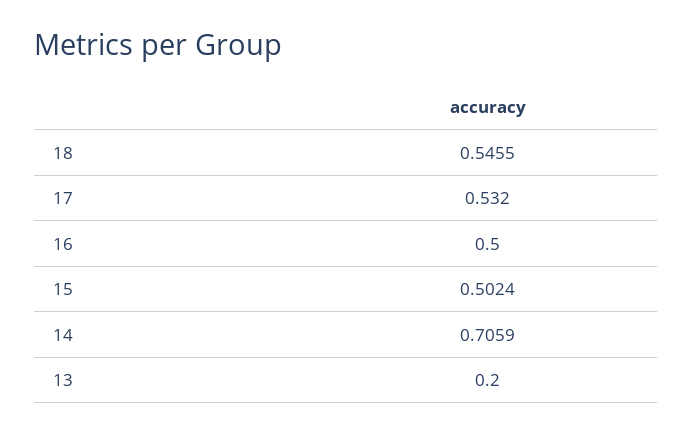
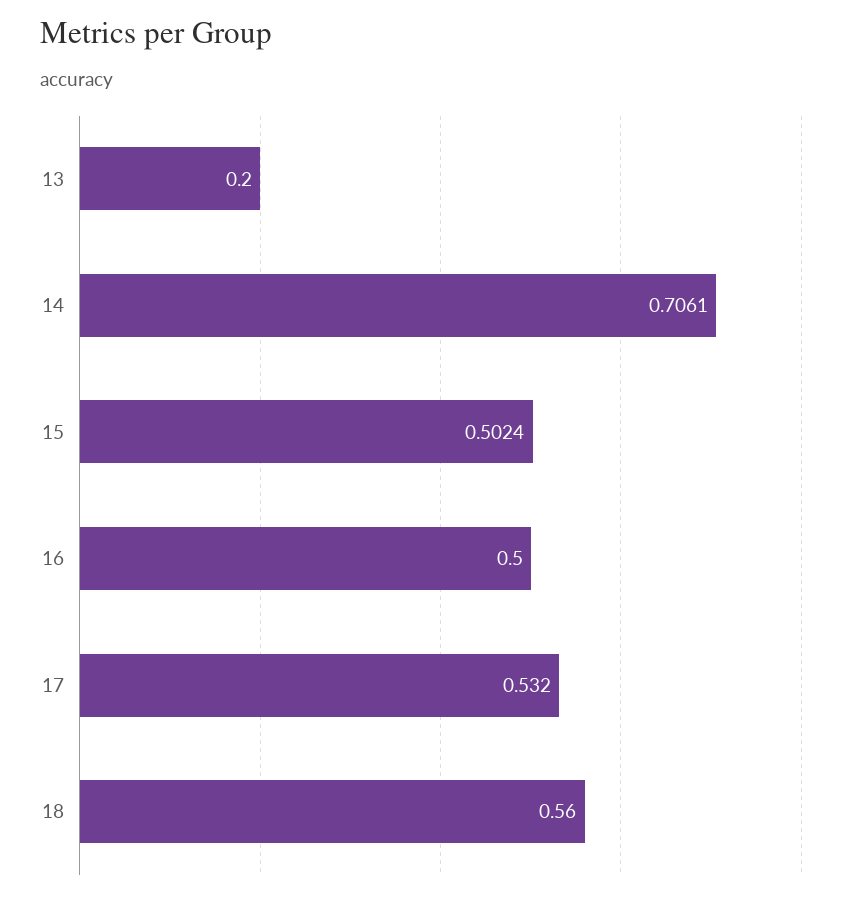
  {
-   "18": 0.5455,
+   "18": 0.56,
    "17": 0.532,
    "16": 0.5,
    "15": 0.5024,
-   "14": 0.7059,
+   "14": 0.7061,
    "13": 0.2
  }

